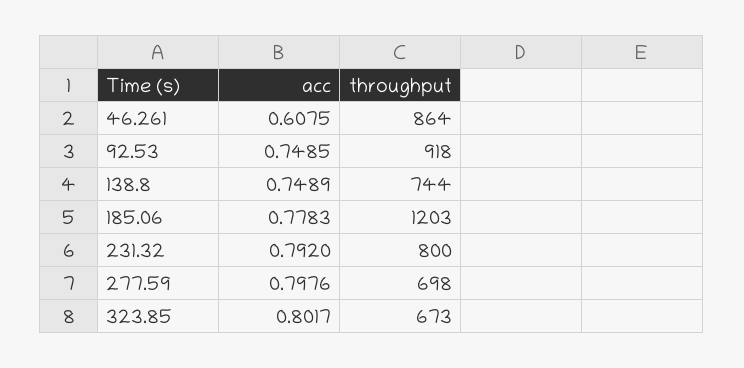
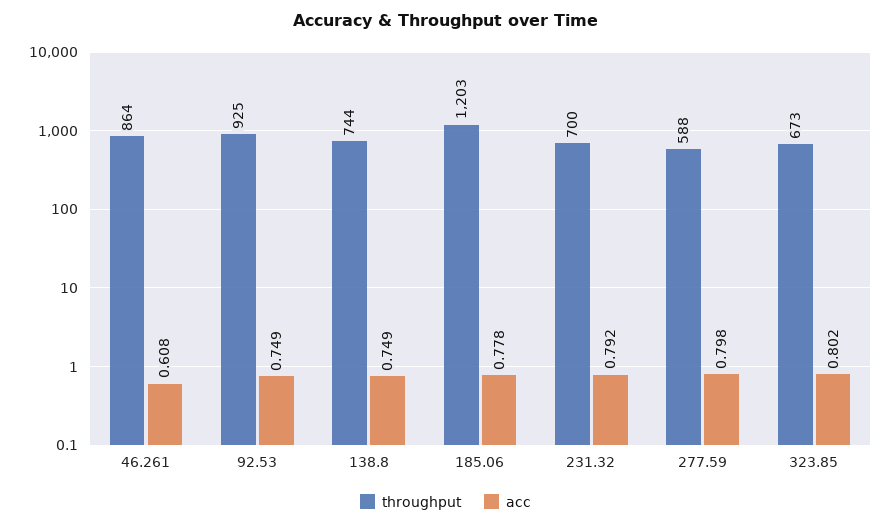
  {
    "acc": {
      "46.261": 0.6075,
      "92.53": 0.7485,
      "138.8": 0.7489,
      "185.06": 0.7783,
      "231.32": 0.792,
      "277.59": 0.7976,
      "323.85": 0.8017
    },
    "throughput": {
      "46.261": 864,
-     "92.53": 918,
+     "92.53": 925,
      "138.8": 744,
      "185.06": 1203,
-     "231.32": 800,
+     "231.32": 700,
-     "277.59": 698,
+     "277.59": 588,
      "323.85": 673
    }
  }

